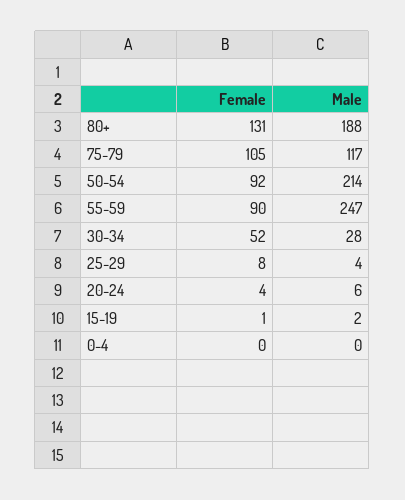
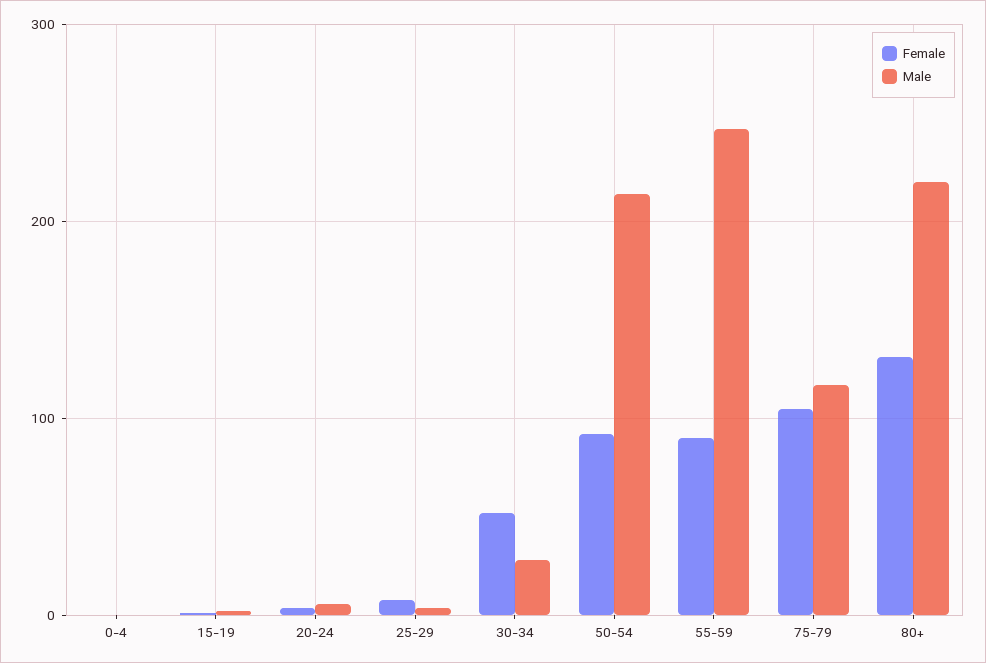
  {
    "Female": {
      "80+": 131,
      "75-79": 105,
      "50-54": 92,
      "55-59": 90,
      "30-34": 52,
      "25-29": 8,
      "20-24": 4,
      "15-19": 1,
      "0-4": 0
    },
    "Male": {
-     "80+": 188,
+     "80+": 220,
      "75-79": 117,
      "50-54": 214,
      "55-59": 247,
      "30-34": 28,
      "25-29": 4,
      "20-24": 6,
      "15-19": 2,
      "0-4": 0
    }
  }

